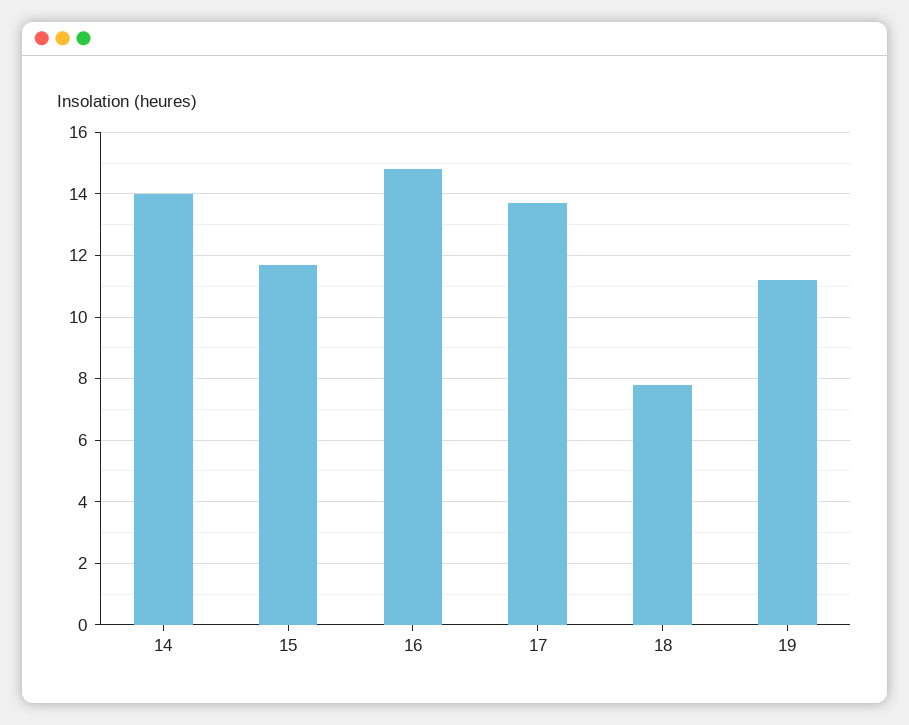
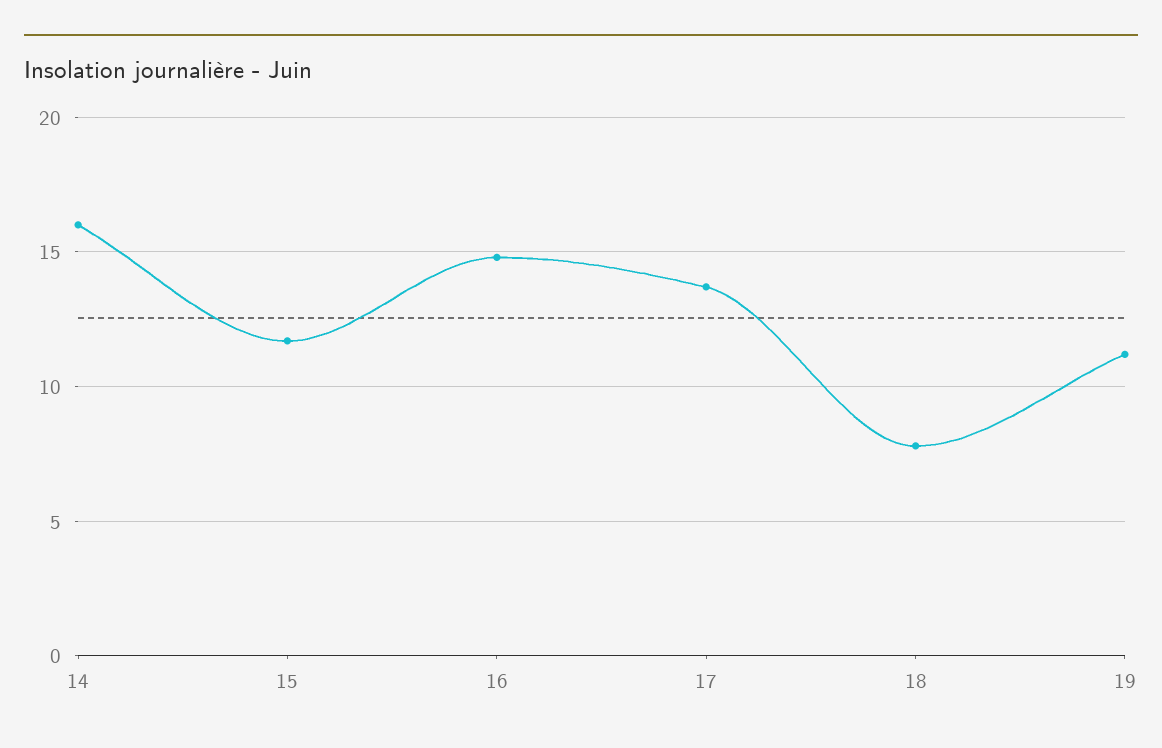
  {
-   "14": 14,
+   "14": 16,
    "15": 11.5,
    "16": 15,
    "17": 13.5,
    "18": 8,
    "19": 11
  }

